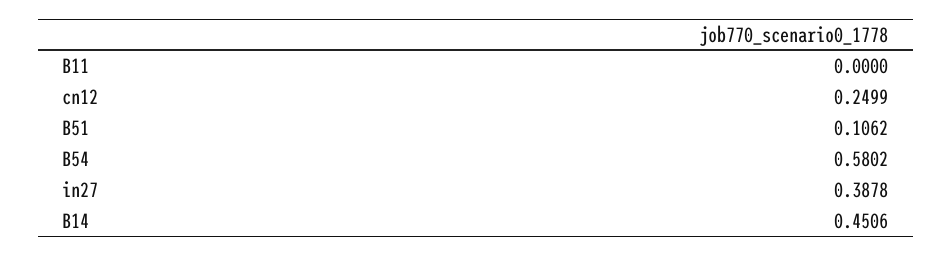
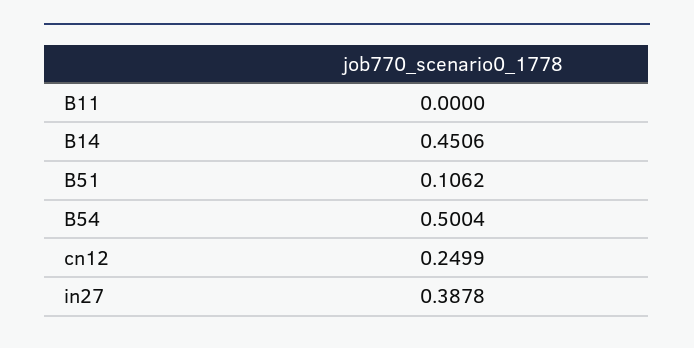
  {
    "B11": 0,
    "cn12": 0.2499,
    "B51": 0.1062,
-   "B54": 0.5802,
+   "B54": 0.5004,
    "in27": 0.3878,
    "B14": 0.4506
  }

